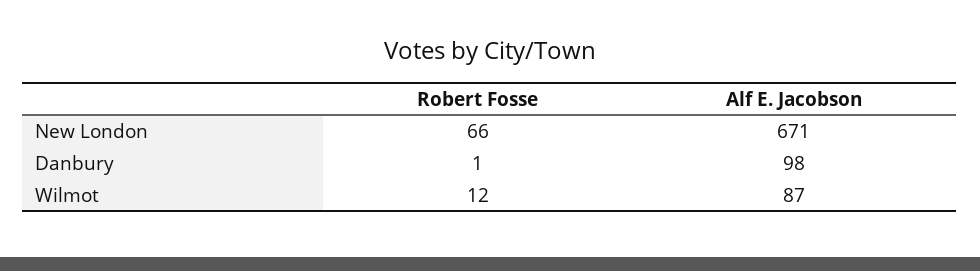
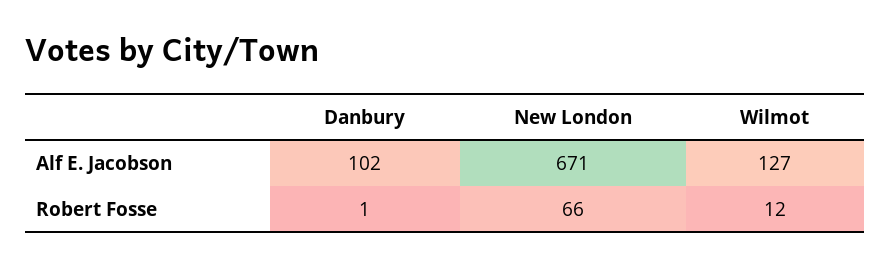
  {
    "Robert Fosse": {
      "New London": 66,
      "Danbury": 1,
      "Wilmot": 12
    },
    "Alf E. Jacobson": {
      "New London": 671,
-     "Danbury": 98,
+     "Danbury": 102,
-     "Wilmot": 87
+     "Wilmot": 127
    }
  }

